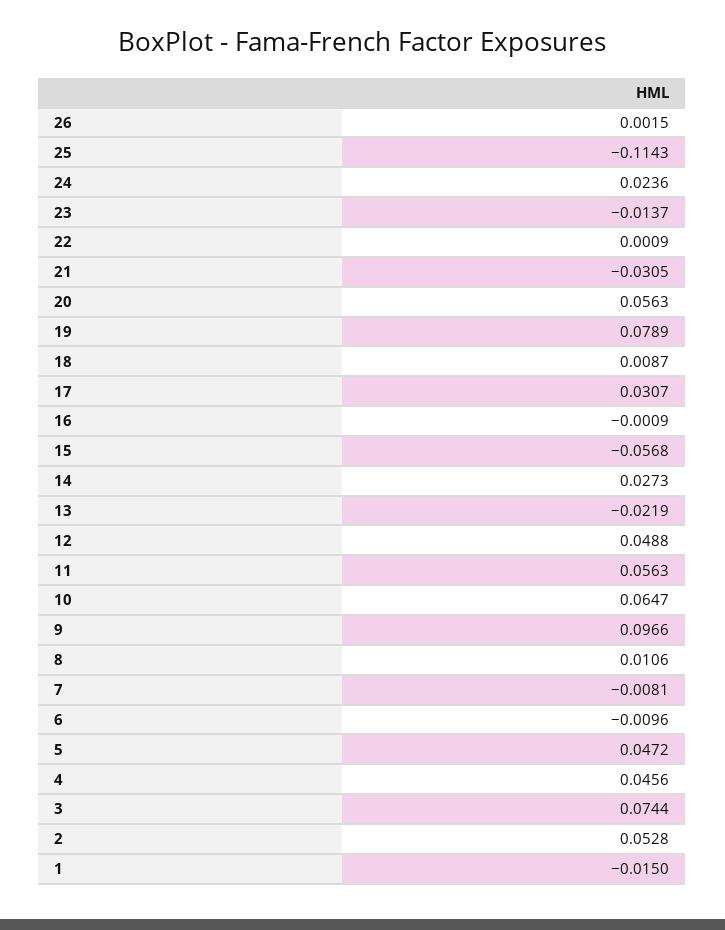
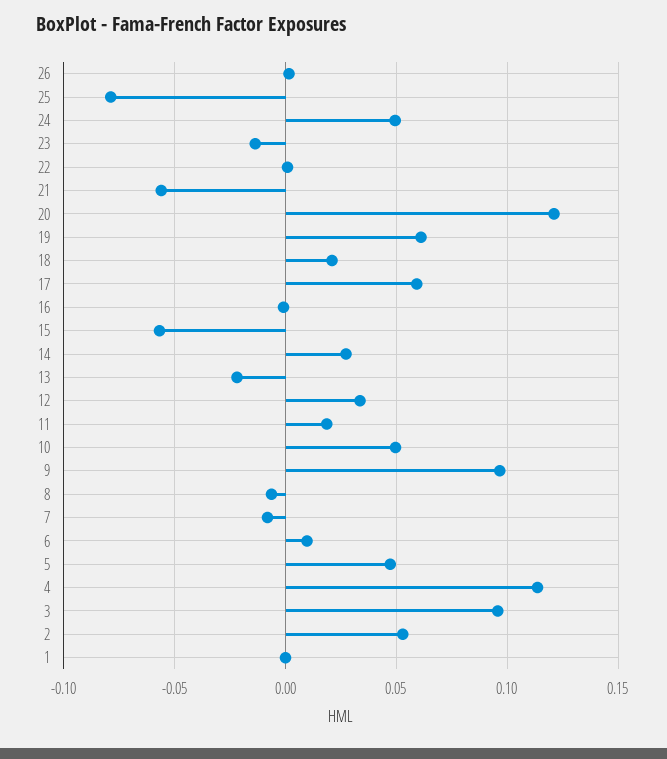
  {
    "26": 0.0015,
-   "25": -0.1143,
+   "25": -0.08,
-   "24": 0.0236,
+   "24": 0.05,
    "23": -0.0137,
    "22": 0.0009,
-   "21": -0.0305,
+   "21": -0.055,
-   "20": 0.0563,
+   "20": 0.12,
-   "19": 0.0789,
+   "19": 0.06,
-   "18": 0.0087,
+   "18": 0.02,
-   "17": 0.0307,
+   "17": 0.06,
    "16": -0.0009,
    "15": -0.0568,
    "14": 0.0273,
    "13": -0.0219,
-   "12": 0.0488,
+   "12": 0.035,
-   "11": 0.0563,
+   "11": 0.02,
-   "10": 0.0647,
+   "10": 0.05,
    "9": 0.0966,
-   "8": 0.0106,
+   "8": -0.005,
    "7": -0.0081,
-   "6": -0.0096,
+   "6": 0.01,
    "5": 0.0472,
-   "4": 0.0456,
+   "4": 0.115,
-   "3": 0.0744,
+   "3": 0.095,
    "2": 0.0528,
-   "1": -0.015
+   "1": 0
  }

